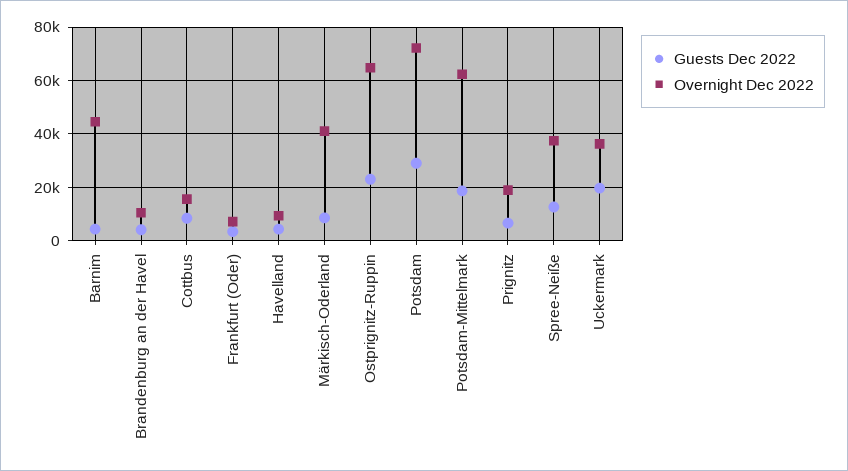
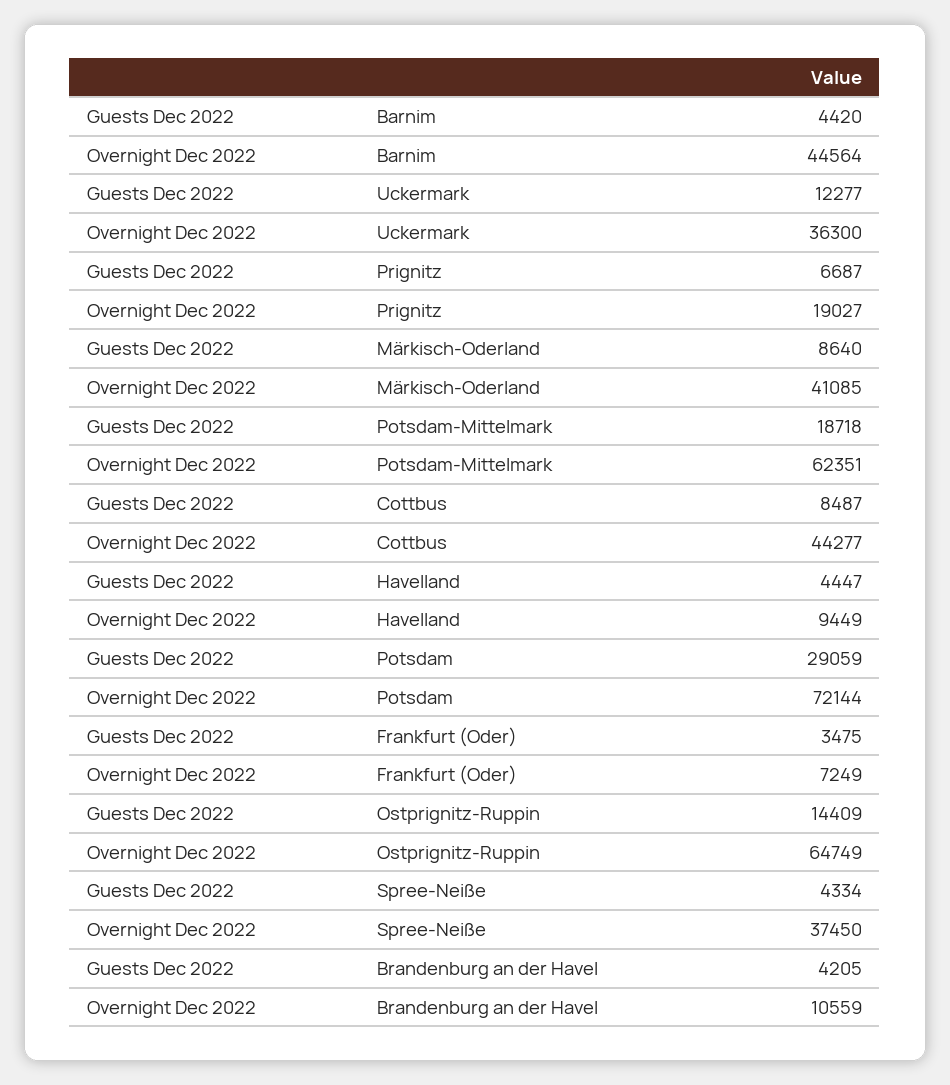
  {
    "Guests Dec 2022": {
      "Barnim": 4420,
      "Brandenburg an der Havel": 4205,
      "Cottbus": 8487,
      "Frankfurt (Oder)": 3475,
      "Havelland": 4447,
      "Märkisch-Oderland": 8640,
-     "Ostprignitz-Ruppin": 22500,
+     "Ostprignitz-Ruppin": 14409,
      "Potsdam": 29059,
      "Potsdam-Mittelmark": 18718,
      "Prignitz": 6687,
-     "Spree-Neiße": 12500,
+     "Spree-Neiße": 4334,
-     "Uckermark": 20000
+     "Uckermark": 12277
    },
    "Overnight Dec 2022": {
      "Barnim": 44564,
      "Brandenburg an der Havel": 10559,
-     "Cottbus": 15000,
+     "Cottbus": 44277,
      "Frankfurt (Oder)": 7249,
      "Havelland": 9449,
      "Märkisch-Oderland": 41085,
      "Ostprignitz-Ruppin": 64749,
      "Potsdam": 72144,
      "Potsdam-Mittelmark": 62351,
      "Prignitz": 19027,
      "Spree-Neiße": 37450,
      "Uckermark": 36300
    }
  }

